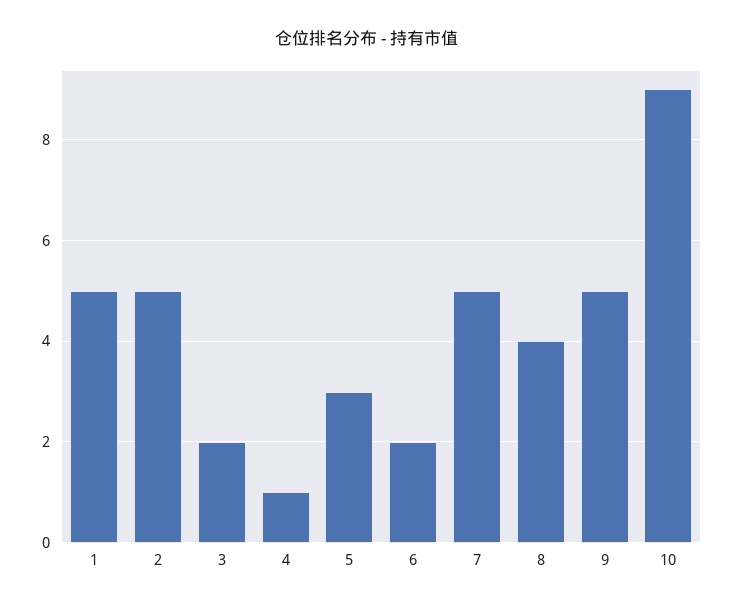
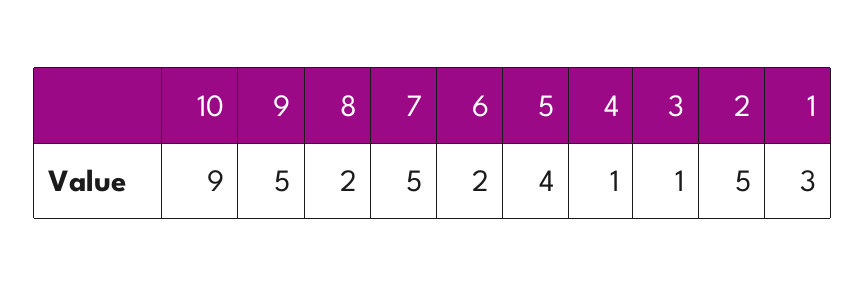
  {
-   "1": 5,
+   "1": 3,
    "2": 5,
-   "3": 2,
+   "3": 1,
    "4": 1,
-   "5": 3,
+   "5": 4,
    "6": 2,
    "7": 5,
-   "8": 4,
+   "8": 2,
    "9": 5,
    "10": 9
  }

